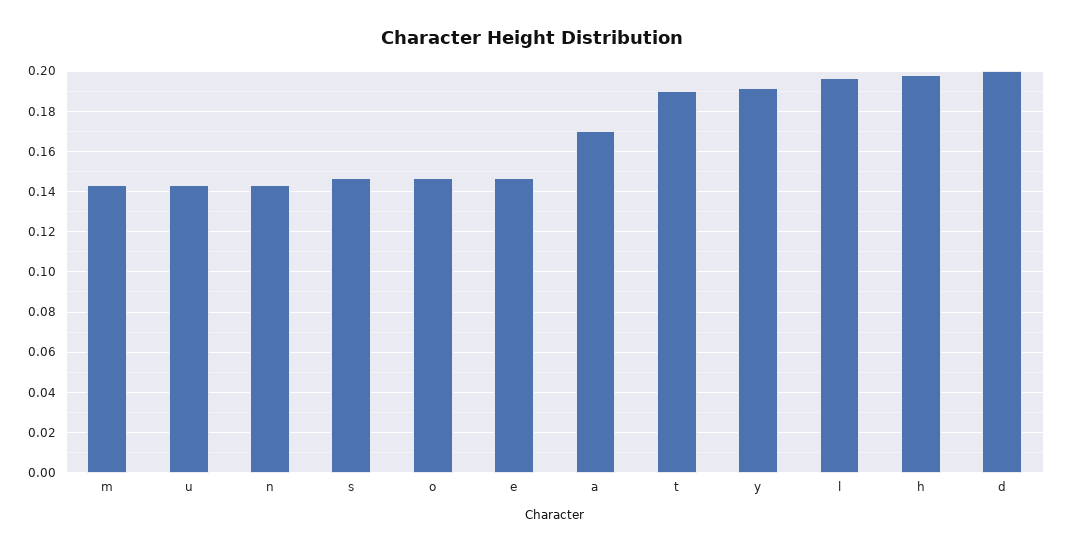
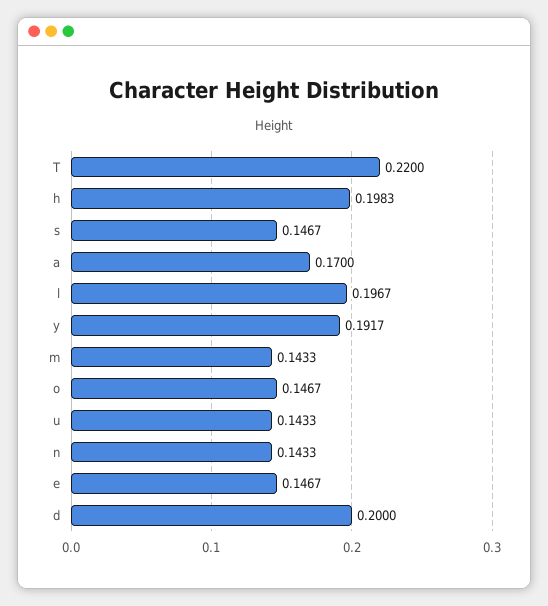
  {
    "m": 0.1433,
    "u": 0.1433,
    "n": 0.1433,
    "s": 0.1467,
    "o": 0.1467,
    "e": 0.1467,
    "a": 0.17,
-   "t": 0.19,
+   "t": 0.22,
    "y": 0.1917,
    "l": 0.1967,
    "h": 0.1983,
    "d": 0.2
  }

